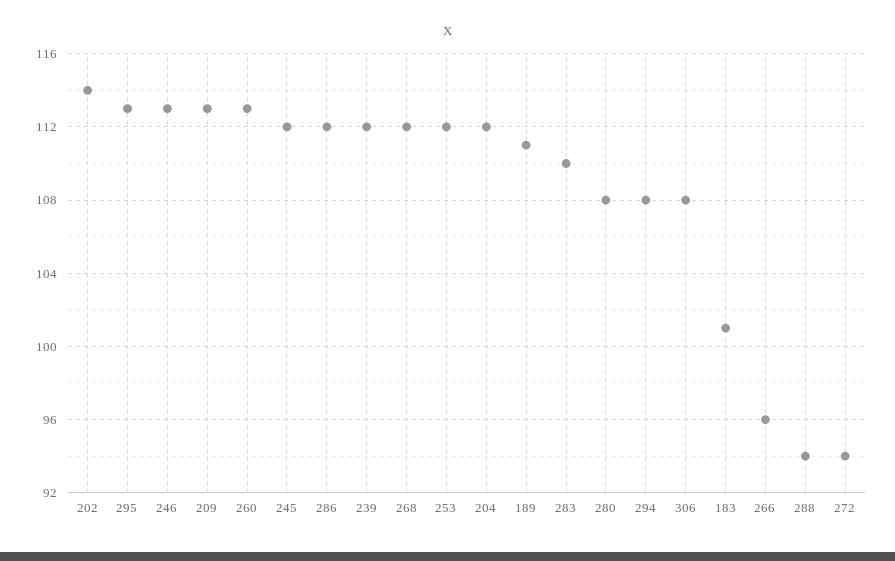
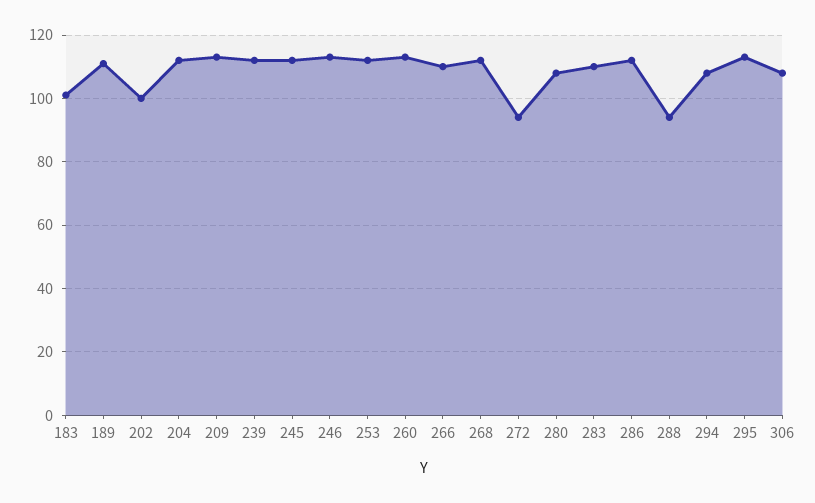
  {
-   "202": 114,
+   "202": 100,
    "295": 113,
    "246": 113,
    "209": 113,
    "260": 113,
    "245": 112,
    "286": 112,
    "239": 112,
    "268": 112,
    "253": 112,
    "204": 112,
    "189": 111,
    "283": 110,
    "280": 108,
    "294": 108,
    "306": 108,
    "183": 101,
-   "266": 96,
+   "266": 110,
    "288": 94,
    "272": 94
  }

